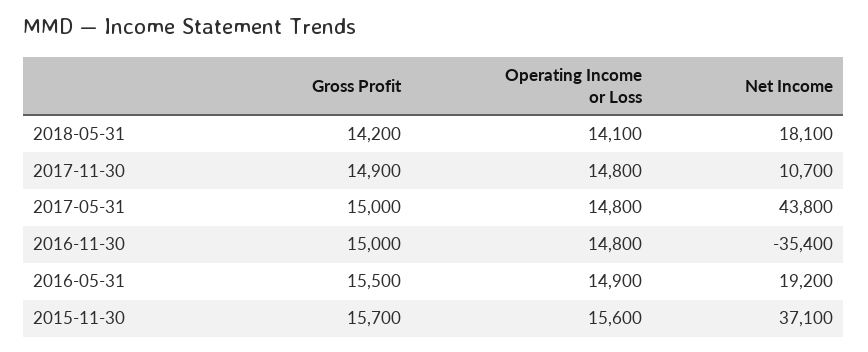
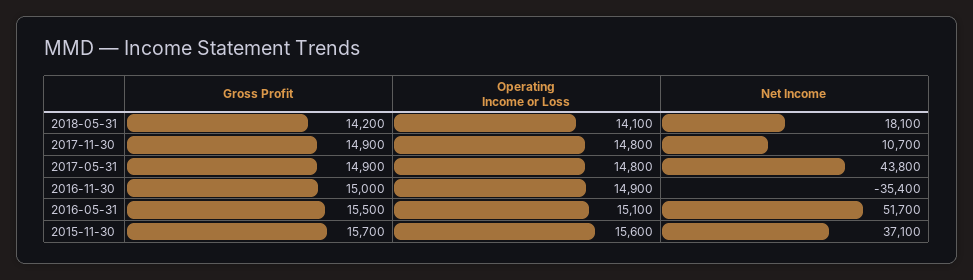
  {
    "Gross Profit": {
      "2018-05-31": 14200,
      "2017-11-30": 14900,
-     "2017-05-31": 15000,
+     "2017-05-31": 14900,
      "2016-11-30": 15000,
      "2016-05-31": 15500,
      "2015-11-30": 15700
    },
    "Operating Income or Loss": {
      "2018-05-31": 14100,
      "2017-11-30": 14800,
      "2017-05-31": 14800,
-     "2016-11-30": 14800,
+     "2016-11-30": 14900,
-     "2016-05-31": 14900,
+     "2016-05-31": 15100,
      "2015-11-30": 15600
    },
    "Net Income": {
      "2018-05-31": 18100,
      "2017-11-30": 10700,
      "2017-05-31": 43800,
      "2016-11-30": -35400,
-     "2016-05-31": 19200,
+     "2016-05-31": 51700,
      "2015-11-30": 37100
    }
  }

